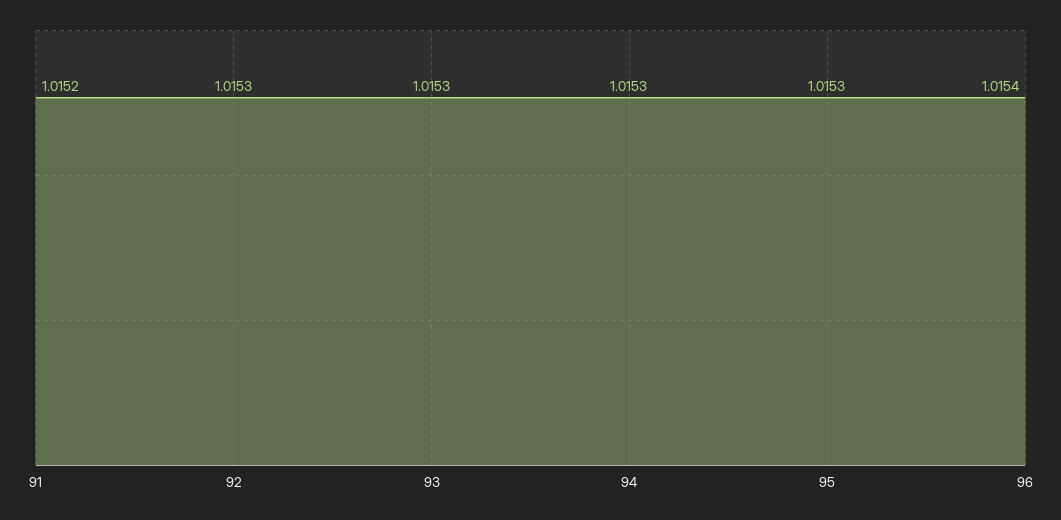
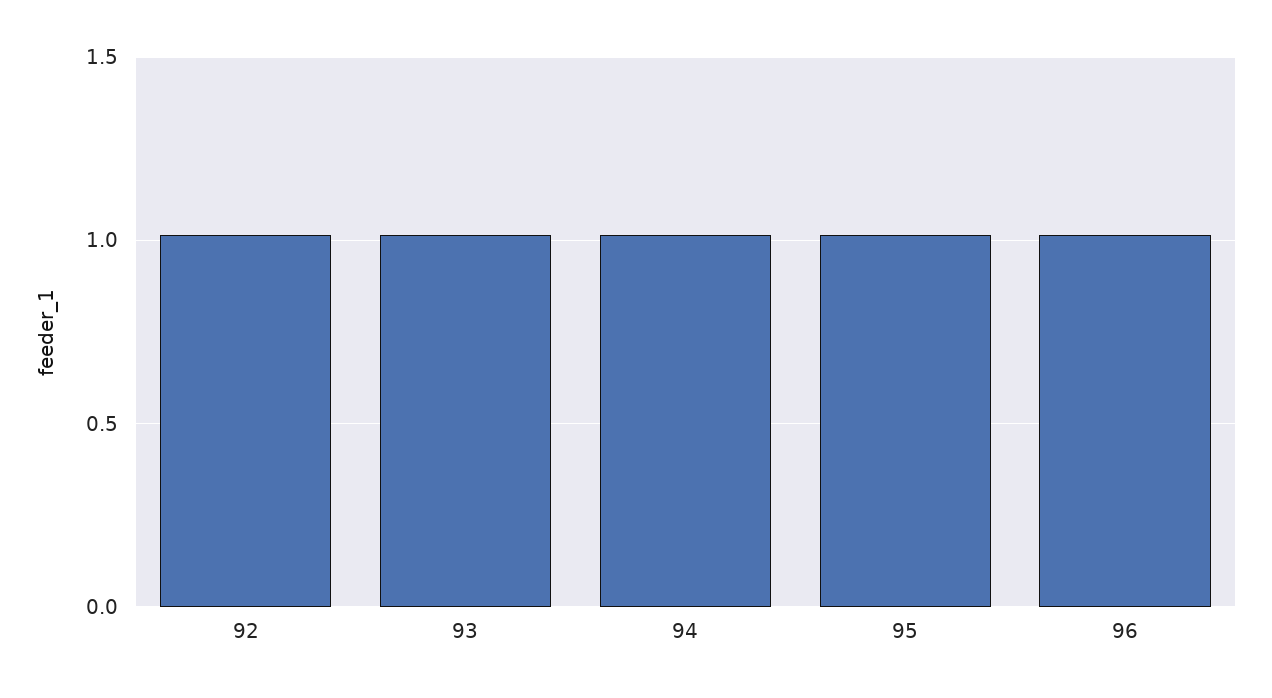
  {
-   "91": 1.0152,
    "92": 1.0153,
    "93": 1.0153,
    "94": 1.0153,
    "95": 1.0153,
    "96": 1.0154
  }

